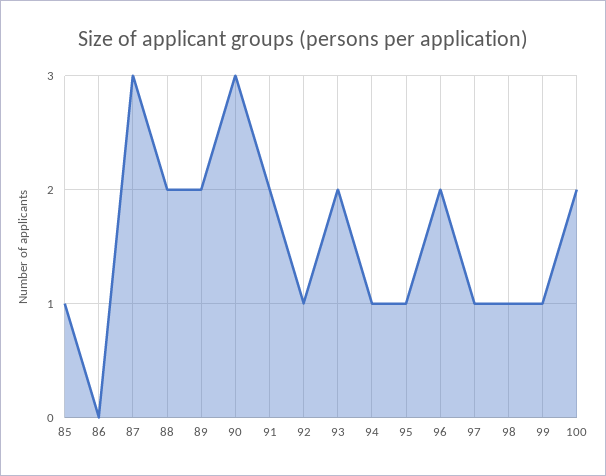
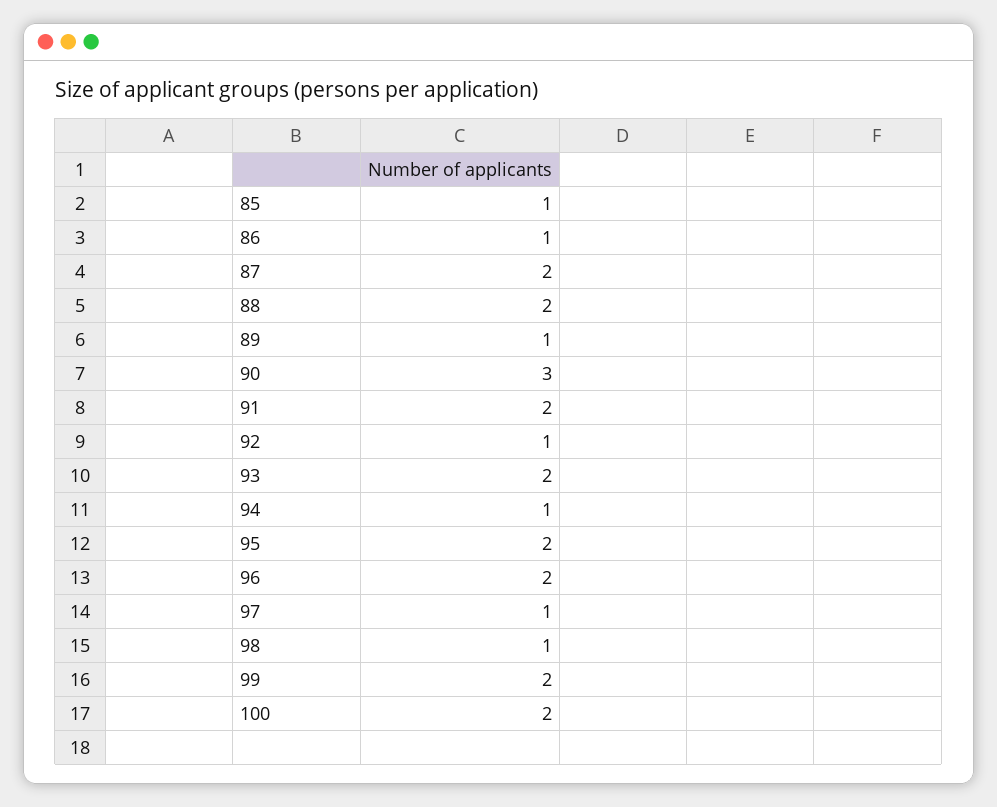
  {
    "85": 1,
-   "86": 0,
+   "86": 1,
-   "87": 3,
+   "87": 2,
    "88": 2,
-   "89": 2,
+   "89": 1,
    "90": 3,
    "91": 2,
    "92": 1,
    "93": 2,
    "94": 1,
-   "95": 1,
+   "95": 2,
    "96": 2,
    "97": 1,
    "98": 1,
-   "99": 1,
+   "99": 2,
    "100": 2
  }

